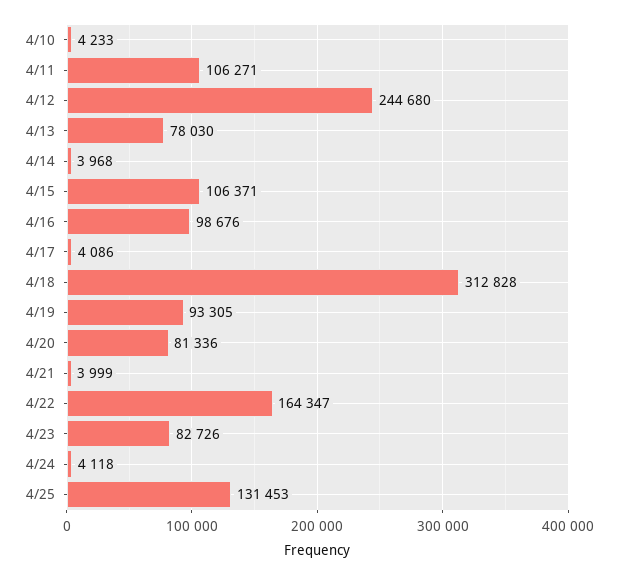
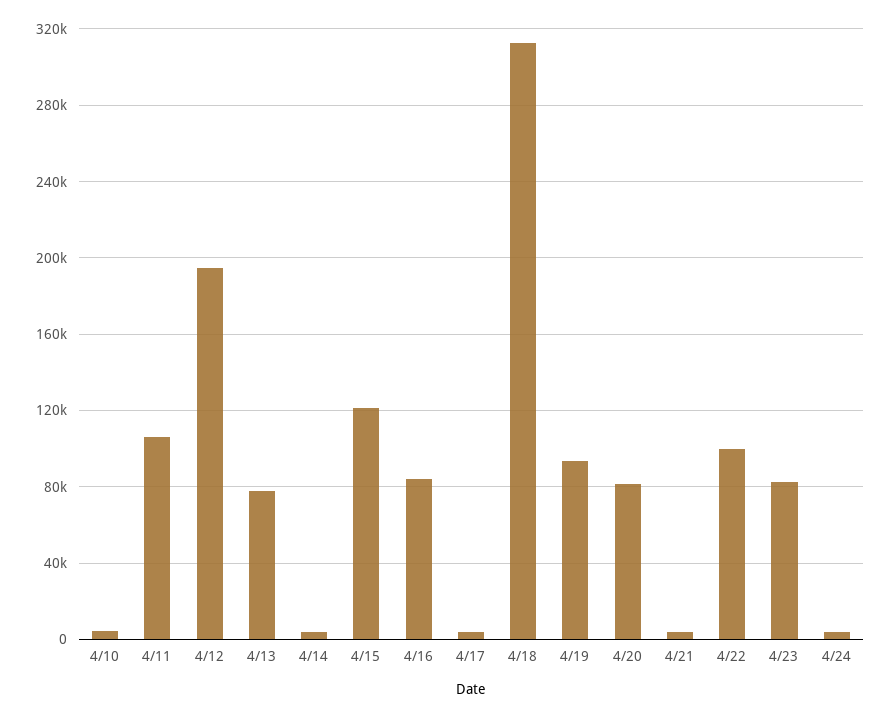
  {
    "4/10": 4233,
    "4/11": 106271,
-   "4/12": 244680,
+   "4/12": 195000,
    "4/13": 78030,
    "4/14": 3968,
-   "4/15": 106371,
+   "4/15": 120000,
-   "4/16": 98676,
+   "4/16": 85000,
    "4/17": 4086,
    "4/18": 312828,
    "4/19": 93305,
    "4/20": 81336,
    "4/21": 3999,
-   "4/22": 164347,
+   "4/22": 100000,
    "4/23": 82726,
-   "4/24": 4118,
+   "4/24": 4118
-   "4/25": 131453
  }

